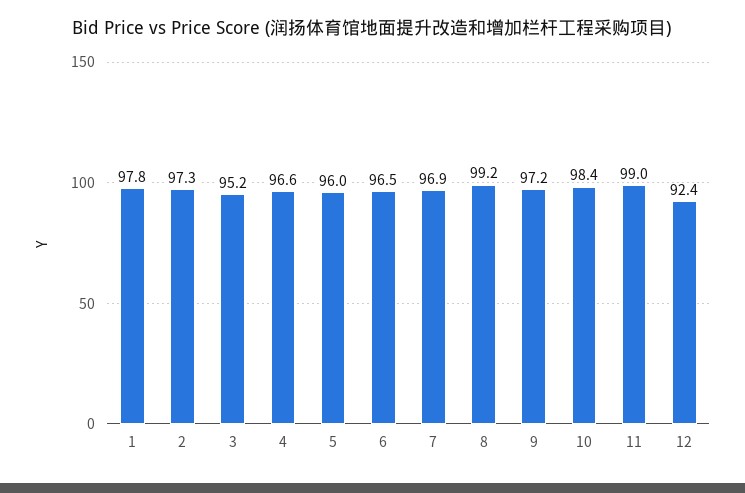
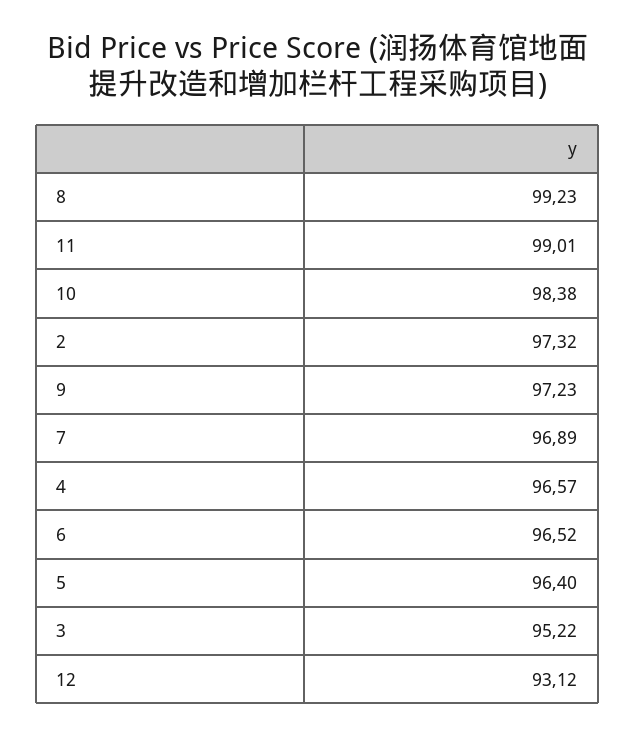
  {
-   "1": 97.8,
    "2": 97.32,
    "3": 95.22,
    "4": 96.57,
-   "5": 96,
+   "5": 96.4,
    "6": 96.52,
    "7": 96.89,
    "8": 99.23,
    "9": 97.23,
    "10": 98.38,
    "11": 99.01,
-   "12": 92.4
+   "12": 93.12
  }

